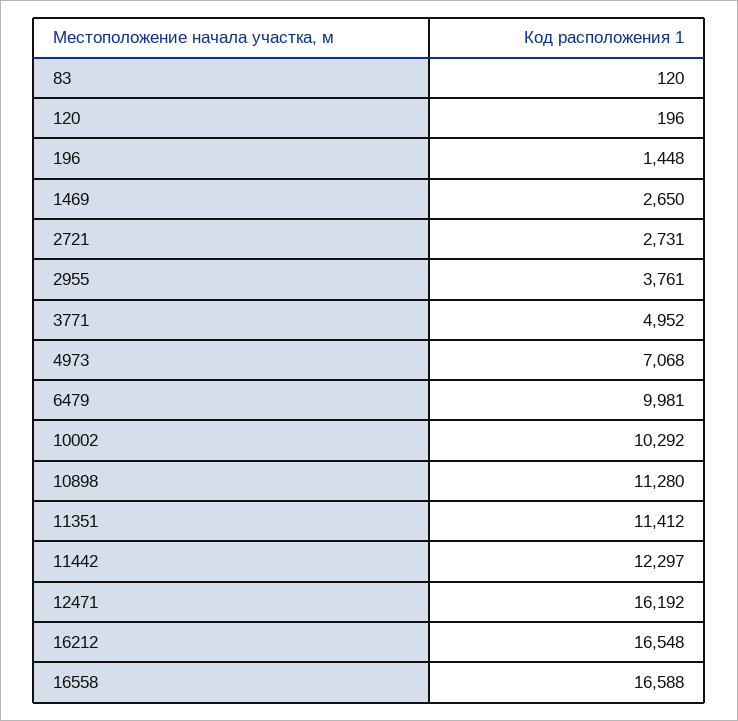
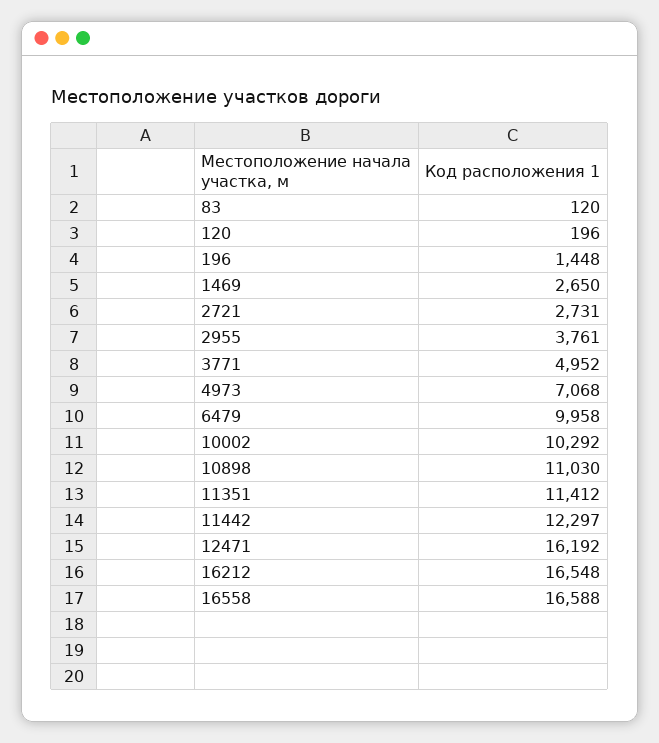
  {
    "83": 120,
    "120": 196,
    "196": 1448,
    "1469": 2650,
    "2721": 2731,
    "2955": 3761,
    "3771": 4952,
    "4973": 7068,
-   "6479": 9981,
+   "6479": 9958,
    "10002": 10292,
-   "10898": 11280,
+   "10898": 11030,
    "11351": 11412,
    "11442": 12297,
    "12471": 16192,
    "16212": 16548,
    "16558": 16588
  }

